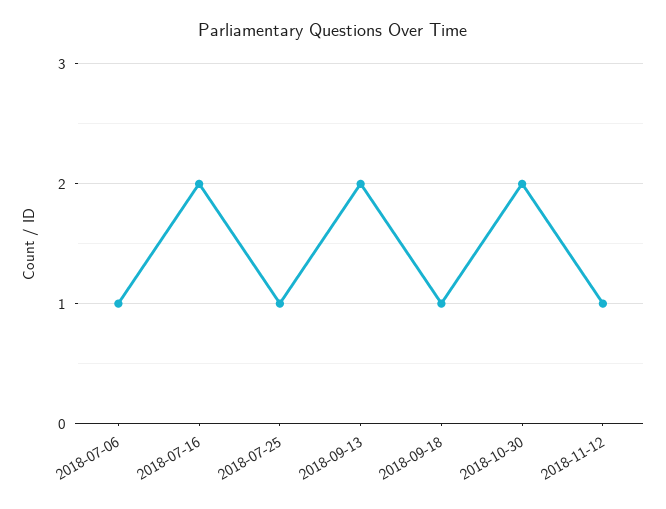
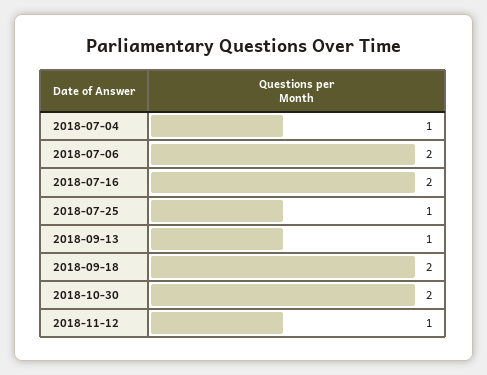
  {
-   "2018-07-06": 1,
+   "2018-07-06": 2,
    "2018-07-16": 2,
    "2018-07-25": 1,
-   "2018-09-13": 2,
+   "2018-09-13": 1,
-   "2018-09-18": 1,
+   "2018-09-18": 2,
    "2018-10-30": 2,
-   "2018-11-12": 1
+   "2018-11-12": 1,
+   "2018-07-04": 1
  }

